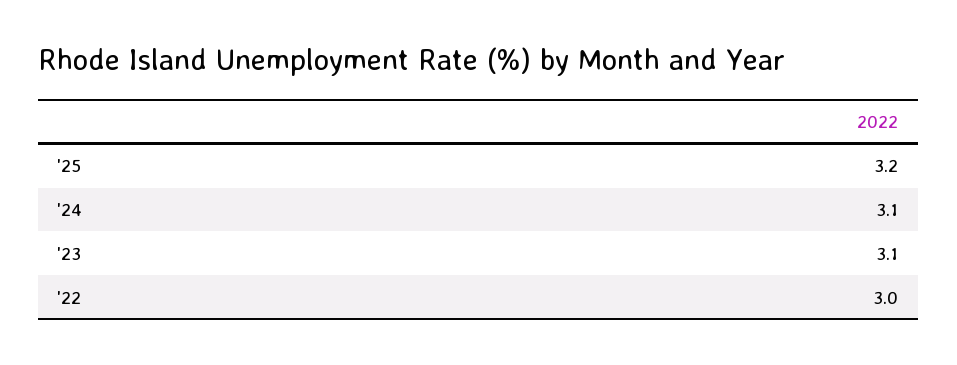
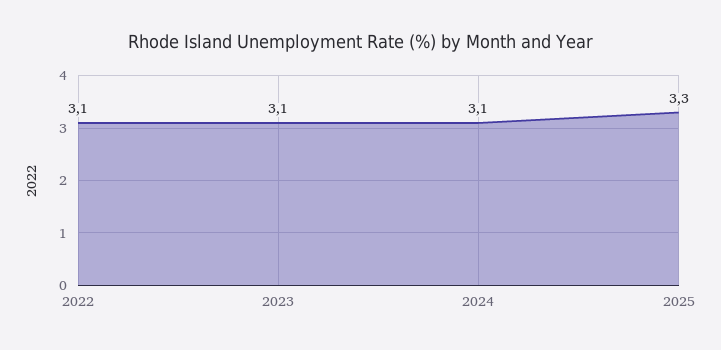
  {
-   "'25": 3.2,
+   "'25": 3.3,
    "'24": 3.1,
    "'23": 3.1,
-   "'22": 3
+   "'22": 3.1
  }

